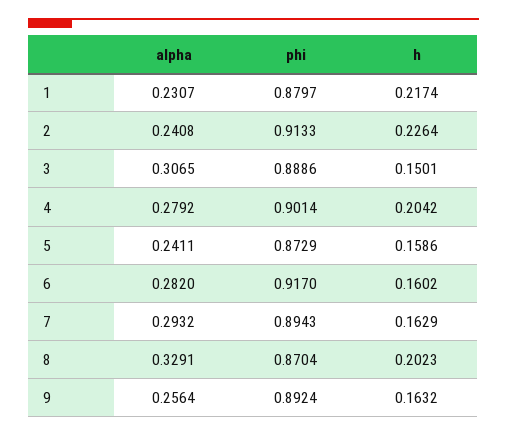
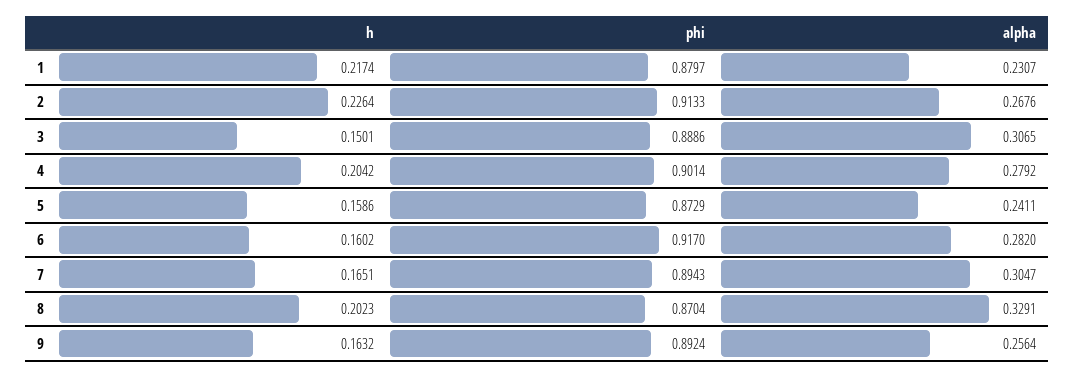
  {
    "alpha": {
      "1": 0.2307,
-     "2": 0.2408,
+     "2": 0.2676,
      "3": 0.3065,
      "4": 0.2792,
      "5": 0.2411,
      "6": 0.282,
-     "7": 0.2932,
+     "7": 0.3047,
      "8": 0.3291,
      "9": 0.2564
    },
    "phi": {
      "1": 0.8797,
      "2": 0.9133,
      "3": 0.8886,
      "4": 0.9014,
      "5": 0.8729,
      "6": 0.917,
      "7": 0.8943,
      "8": 0.8704,
      "9": 0.8924
    },
    "h": {
      "1": 0.2174,
      "2": 0.2264,
      "3": 0.1501,
      "4": 0.2042,
      "5": 0.1586,
      "6": 0.1602,
-     "7": 0.1629,
+     "7": 0.1651,
      "8": 0.2023,
      "9": 0.1632
    }
  }

